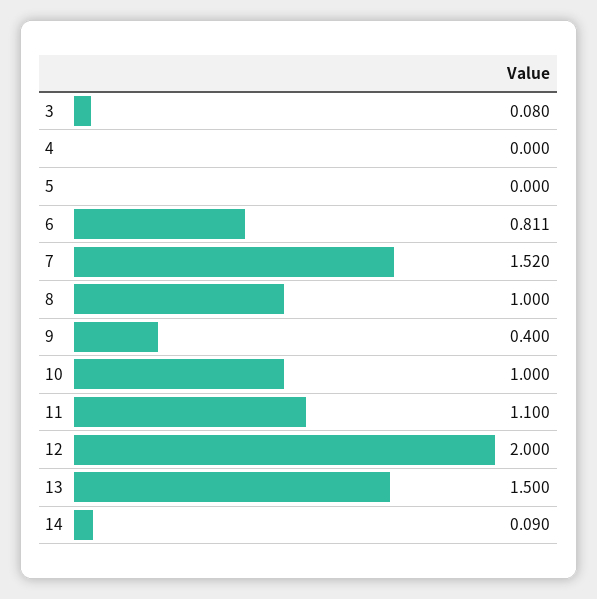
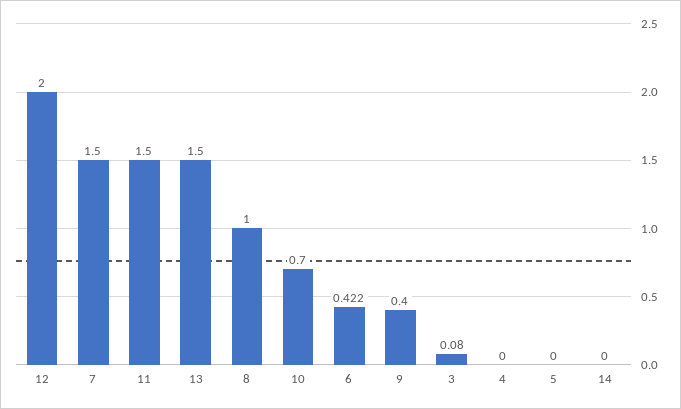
  {
    "3": 0.08,
    "4": 0,
    "5": 0,
-   "6": 0.811,
+   "6": 0.422,
-   "7": 1.52,
+   "7": 1.5,
    "8": 1,
    "9": 0.4,
-   "10": 1,
+   "10": 0.7,
-   "11": 1.1,
+   "11": 1.5,
    "12": 2,
    "13": 1.5,
-   "14": 0.09
+   "14": 0
  }

